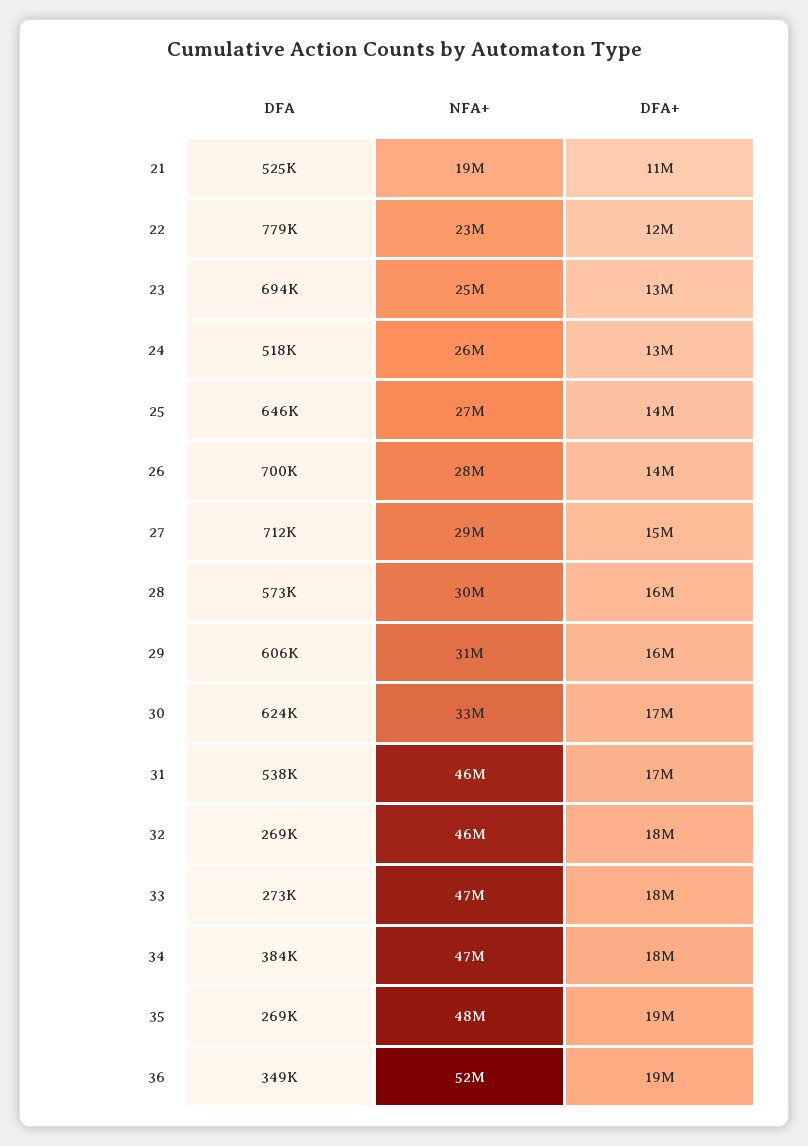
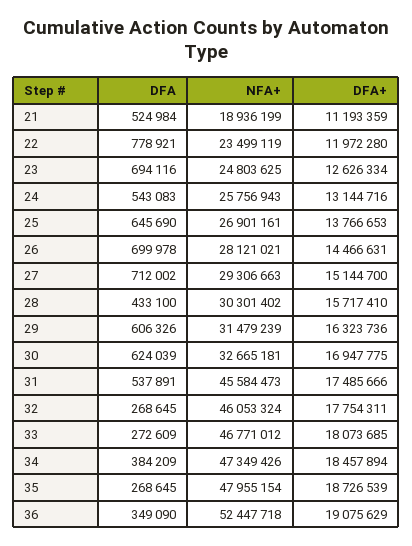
  {
    "DFA": {
      "21": 524984,
      "22": 778921,
      "23": 694116,
-     "24": 518000,
+     "24": 543083,
      "25": 645690,
      "26": 699978,
      "27": 712002,
-     "28": 573000,
+     "28": 433100,
      "29": 606326,
      "30": 624039,
      "31": 537891,
      "32": 268645,
      "33": 272609,
      "34": 384209,
      "35": 268645,
      "36": 349090
    },
    "NFA+": {
      "21": 18936199,
      "22": 23499119,
      "23": 24803625,
      "24": 25756943,
      "25": 26901161,
      "26": 28121021,
      "27": 29306663,
      "28": 30301402,
      "29": 31479239,
      "30": 32665181,
      "31": 45584473,
      "32": 46053324,
      "33": 46771012,
      "34": 47349426,
      "35": 47955154,
      "36": 52447718
    },
    "DFA+": {
      "21": 11193359,
      "22": 11972280,
      "23": 12626334,
      "24": 13144716,
      "25": 13766653,
      "26": 14466631,
      "27": 15144700,
      "28": 15717410,
      "29": 16323736,
      "30": 16947775,
      "31": 17485666,
      "32": 17754311,
      "33": 18073685,
      "34": 18457894,
      "35": 18726539,
      "36": 19075629
    }
  }

